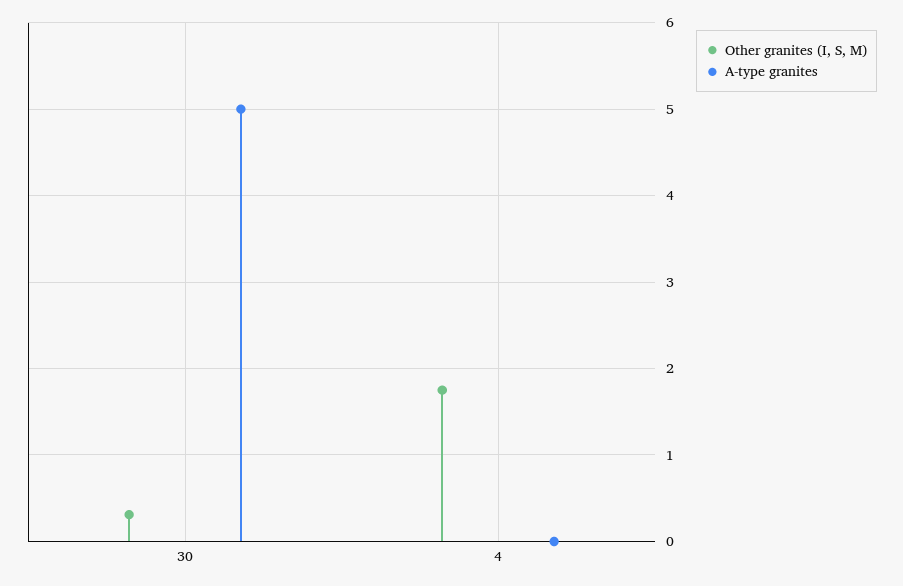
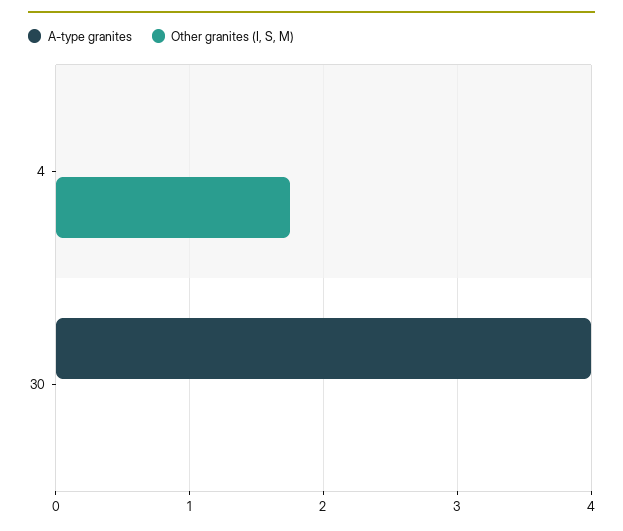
  {
    "Other granites (I, S, M)": {
-     "30": 0.3,
+     "30": 0,
      "4": 1.8
    },
    "A-type granites": {
-     "30": 5,
+     "30": 4,
      "4": 0
    }
  }

